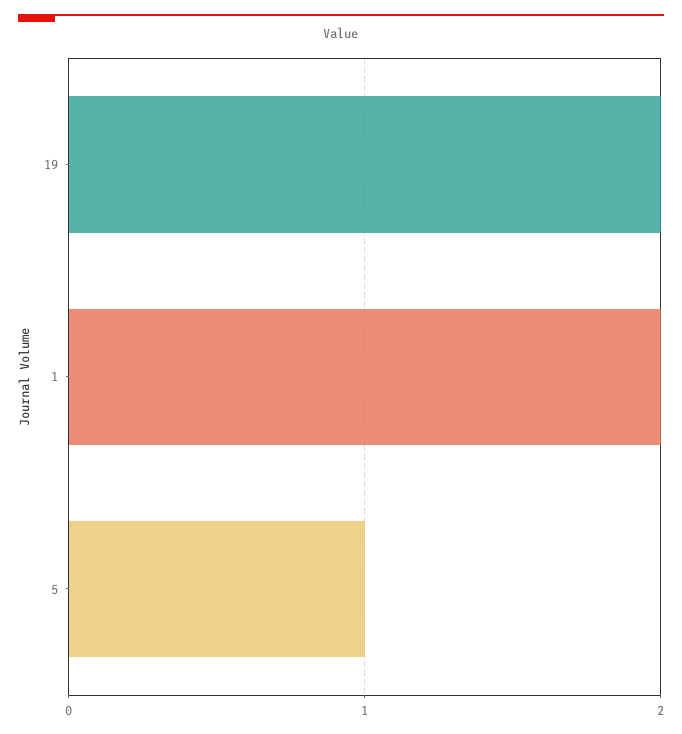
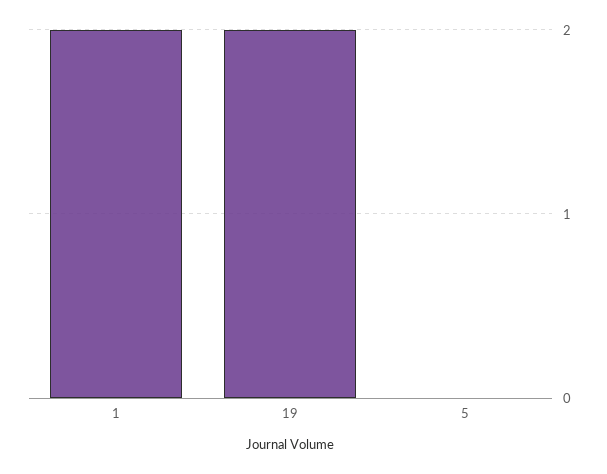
  {
    "19": 2,
    "1": 2,
-   "5": 1
+   "5": 0
  }

